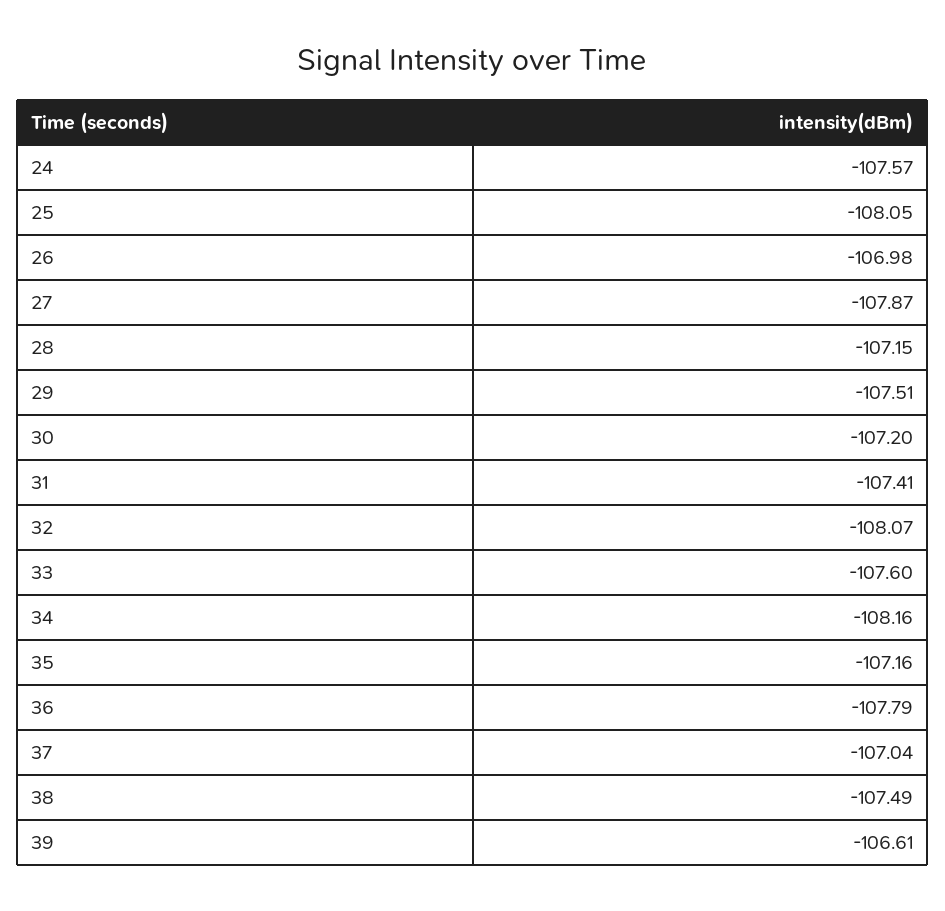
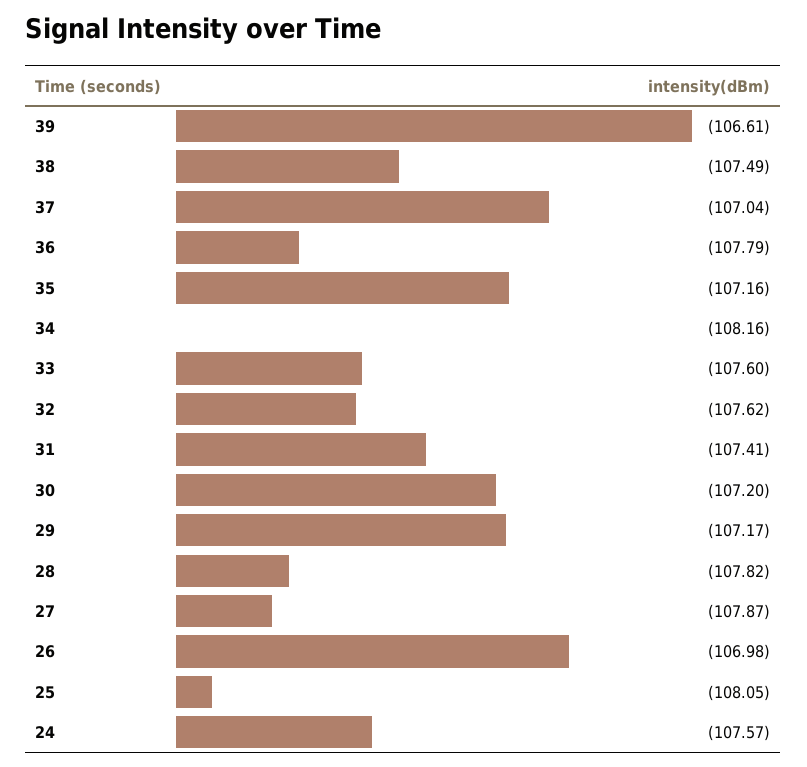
  {
    "24": -107.57,
    "25": -108.05,
    "26": -106.98,
    "27": -107.87,
-   "28": -107.15,
+   "28": -107.82,
-   "29": -107.51,
+   "29": -107.17,
    "30": -107.2,
    "31": -107.41,
-   "32": -108.07,
+   "32": -107.62,
    "33": -107.6,
    "34": -108.16,
    "35": -107.16,
    "36": -107.79,
    "37": -107.04,
    "38": -107.49,
    "39": -106.61
  }

